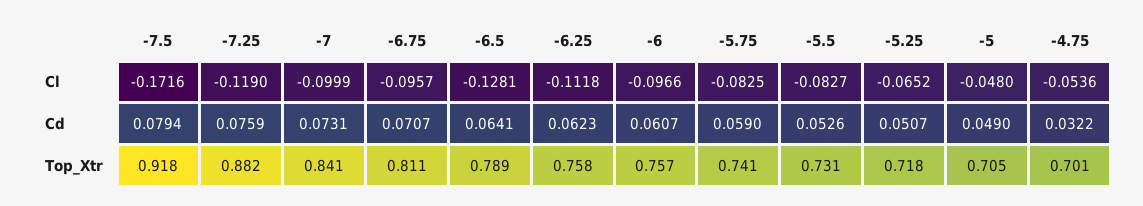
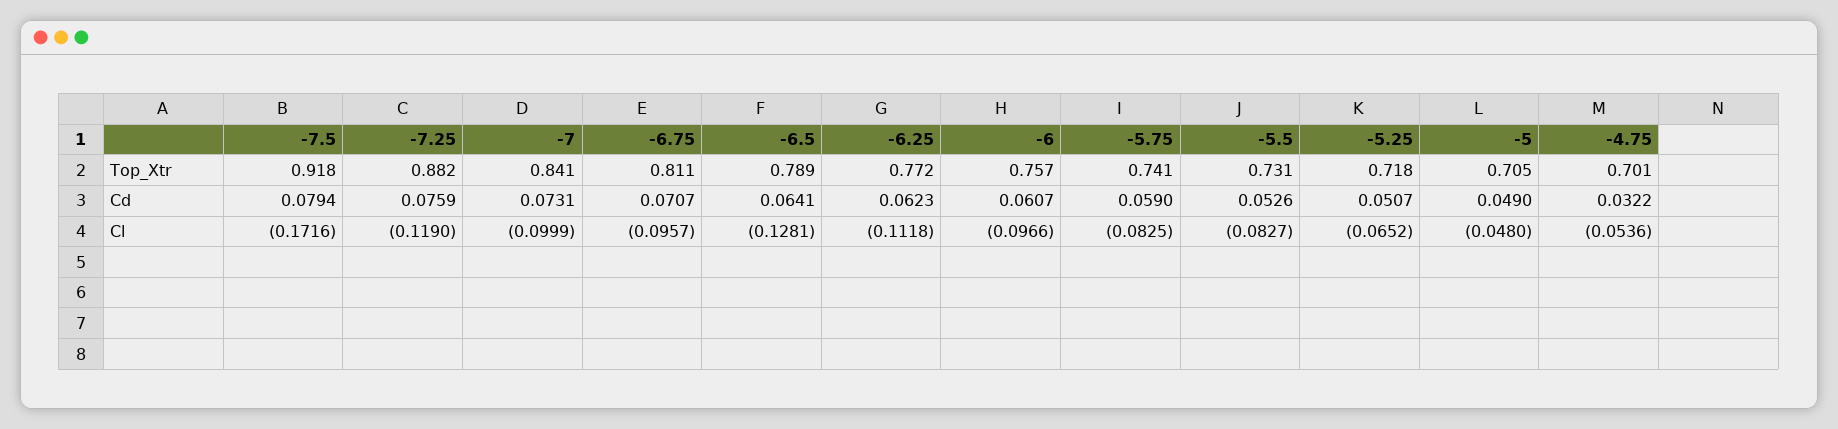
  {
    "-7.5": {
      "Cl": -0.1716,
      "Cd": 0.0794,
      "Top_Xtr": 0.918
    },
    "-7.25": {
      "Cl": -0.119,
      "Cd": 0.0759,
      "Top_Xtr": 0.882
    },
    "-7": {
      "Cl": -0.0999,
      "Cd": 0.0731,
      "Top_Xtr": 0.841
    },
    "-6.75": {
      "Cl": -0.0957,
      "Cd": 0.0707,
      "Top_Xtr": 0.811
    },
    "-6.5": {
      "Cl": -0.1281,
      "Cd": 0.0641,
      "Top_Xtr": 0.789
    },
    "-6.25": {
      "Cl": -0.1118,
      "Cd": 0.0623,
-     "Top_Xtr": 0.758
+     "Top_Xtr": 0.772
    },
    "-6": {
      "Cl": -0.0966,
      "Cd": 0.0607,
      "Top_Xtr": 0.757
    },
    "-5.75": {
      "Cl": -0.0825,
      "Cd": 0.059,
      "Top_Xtr": 0.741
    },
    "-5.5": {
      "Cl": -0.0827,
      "Cd": 0.0526,
      "Top_Xtr": 0.731
    },
    "-5.25": {
      "Cl": -0.0652,
      "Cd": 0.0507,
      "Top_Xtr": 0.718
    },
    "-5": {
      "Cl": -0.048,
      "Cd": 0.049,
      "Top_Xtr": 0.705
    },
    "-4.75": {
      "Cl": -0.0536,
      "Cd": 0.0322,
      "Top_Xtr": 0.701
    }
  }

